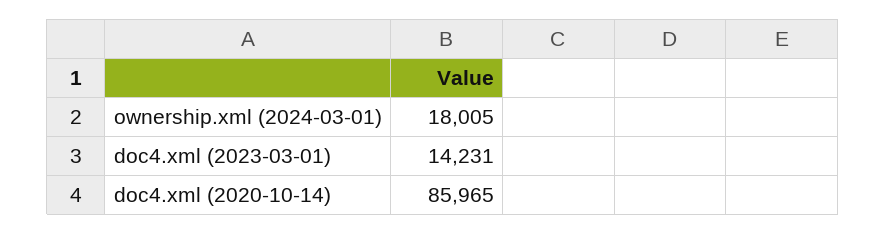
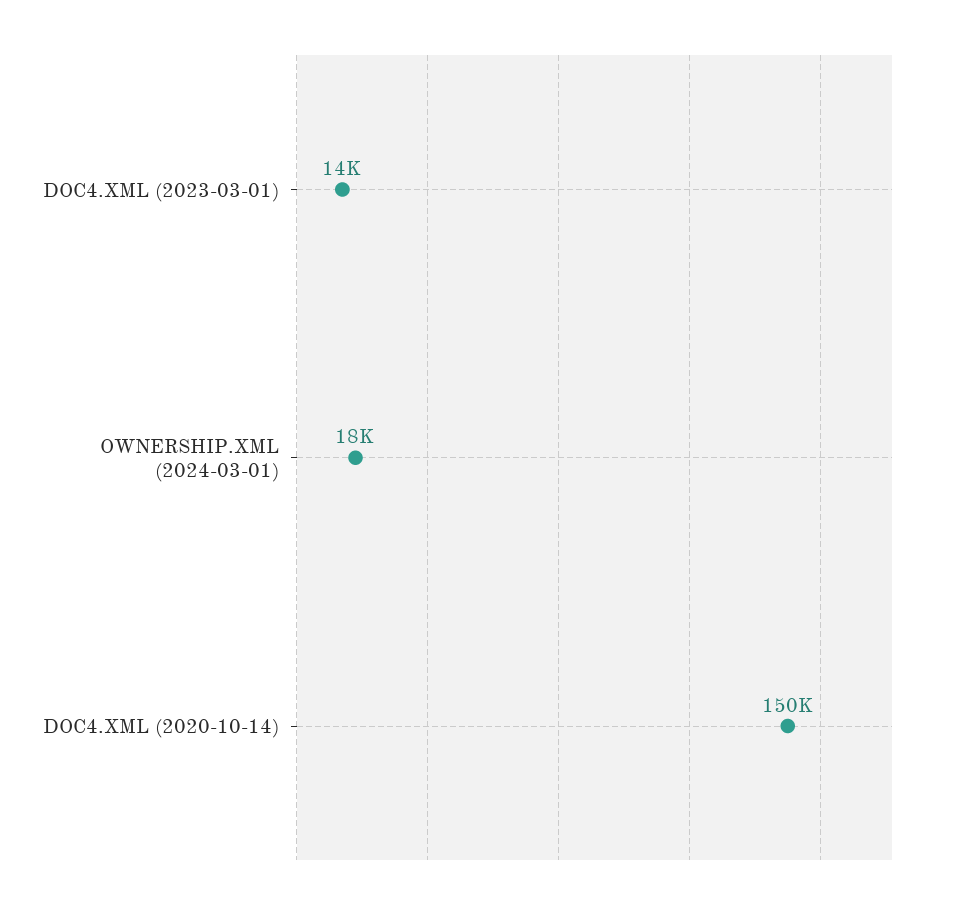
  {
    "ownership.xml (2024-03-01)": 18005,
    "doc4.xml (2023-03-01)": 14231,
-   "doc4.xml (2020-10-14)": 85965
+   "doc4.xml (2020-10-14)": 150000
  }

